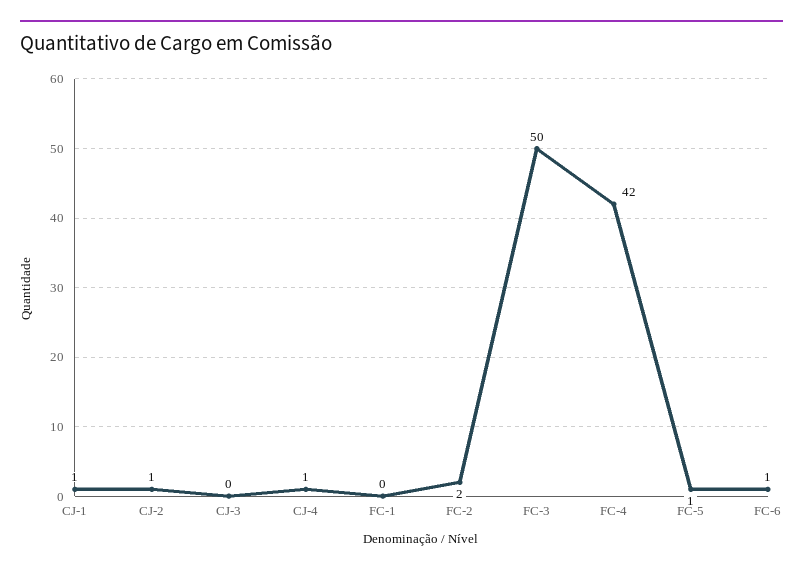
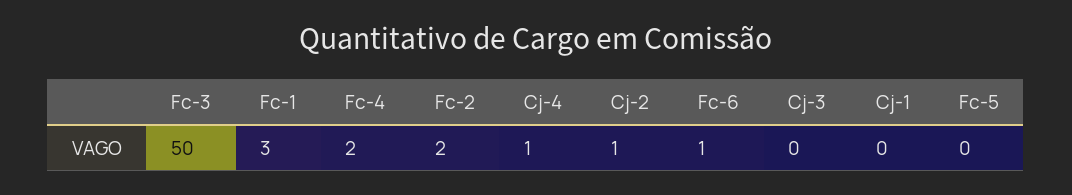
  {
-   "CJ-1": 1,
+   "CJ-1": 0,
    "CJ-2": 1,
    "CJ-3": 0,
    "CJ-4": 1,
-   "FC-1": 0,
+   "FC-1": 3,
    "FC-2": 2,
    "FC-3": 50,
-   "FC-4": 42,
+   "FC-4": 2,
-   "FC-5": 1,
+   "FC-5": 0,
    "FC-6": 1
  }

